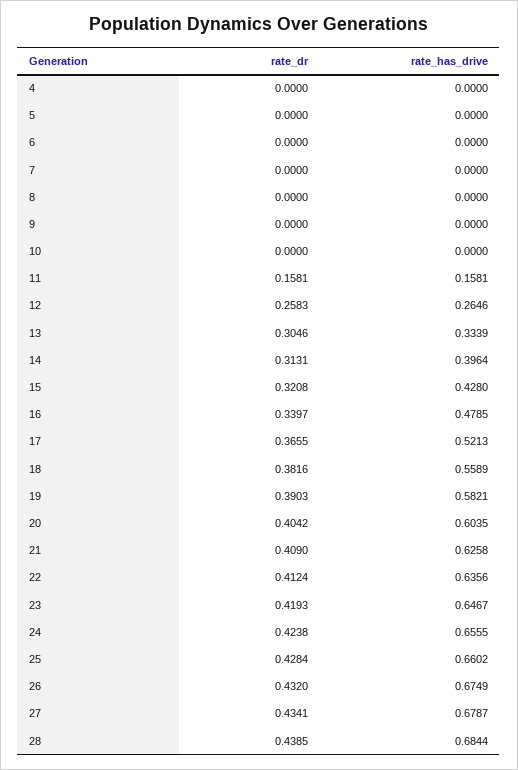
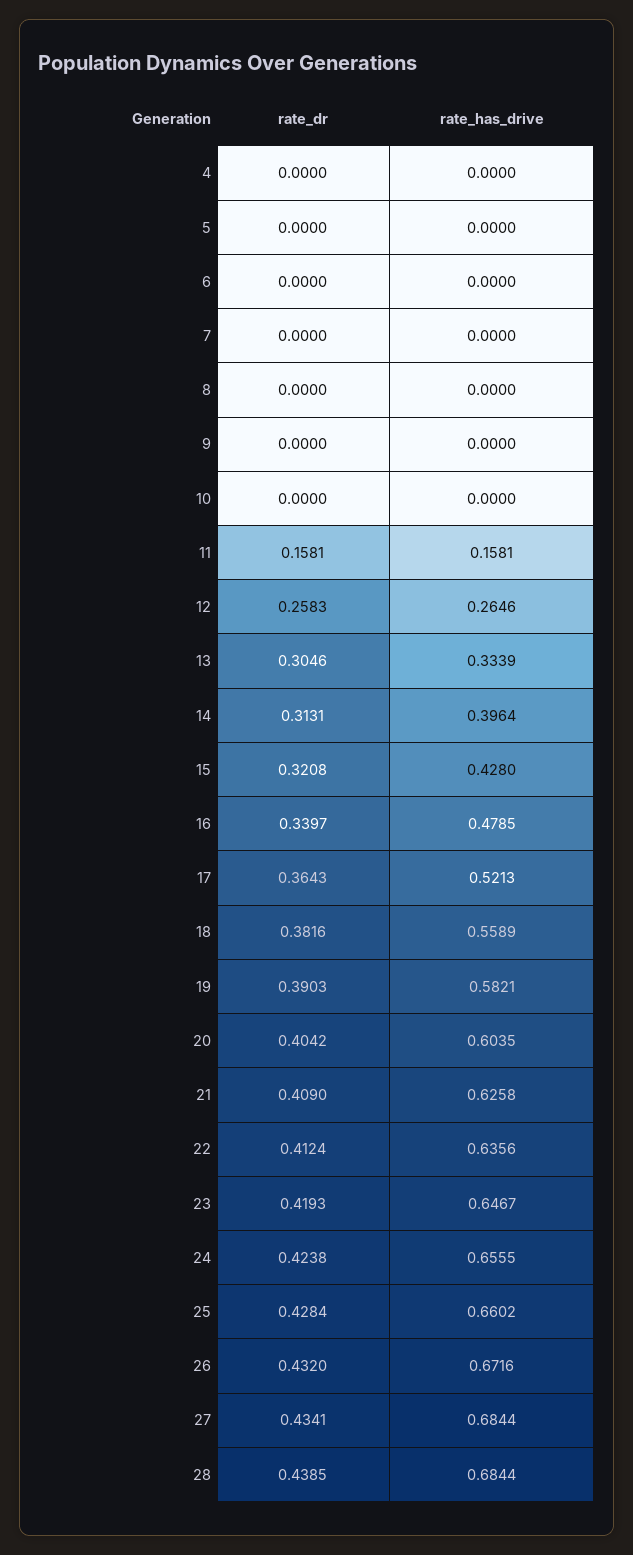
  {
    "rate_dr": {
      "4": 0,
      "5": 0,
      "6": 0,
      "7": 0,
      "8": 0,
      "9": 0,
      "10": 0,
      "11": 0.1581,
      "12": 0.2583,
      "13": 0.3046,
      "14": 0.3131,
      "15": 0.3208,
      "16": 0.3397,
-     "17": 0.3655,
+     "17": 0.3643,
      "18": 0.3816,
      "19": 0.3903,
      "20": 0.4042,
      "21": 0.409,
      "22": 0.4124,
      "23": 0.4193,
      "24": 0.4238,
      "25": 0.4284,
      "26": 0.432,
      "27": 0.4341,
      "28": 0.4385
    },
    "rate_has_drive": {
      "4": 0,
      "5": 0,
      "6": 0,
      "7": 0,
      "8": 0,
      "9": 0,
      "10": 0,
      "11": 0.1581,
      "12": 0.2646,
      "13": 0.3339,
      "14": 0.3964,
      "15": 0.428,
      "16": 0.4785,
      "17": 0.5213,
      "18": 0.5589,
      "19": 0.5821,
      "20": 0.6035,
      "21": 0.6258,
      "22": 0.6356,
      "23": 0.6467,
      "24": 0.6555,
      "25": 0.6602,
-     "26": 0.6749,
+     "26": 0.6716,
-     "27": 0.6787,
+     "27": 0.6844,
      "28": 0.6844
    }
  }

